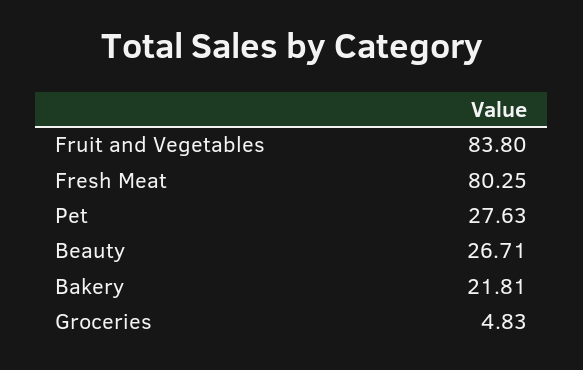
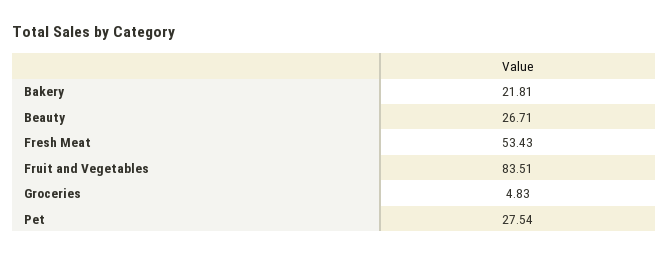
  {
-   "Fruit and Vegetables": 83.8,
+   "Fruit and Vegetables": 83.51,
-   "Fresh Meat": 80.25,
+   "Fresh Meat": 53.43,
-   "Pet": 27.63,
+   "Pet": 27.54,
    "Beauty": 26.71,
    "Bakery": 21.81,
    "Groceries": 4.83
  }

